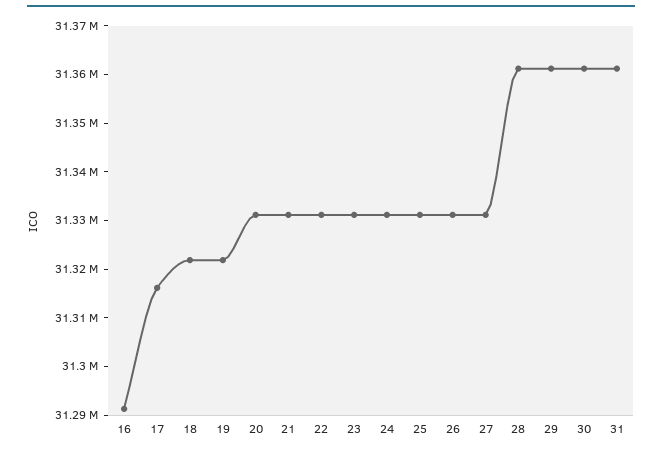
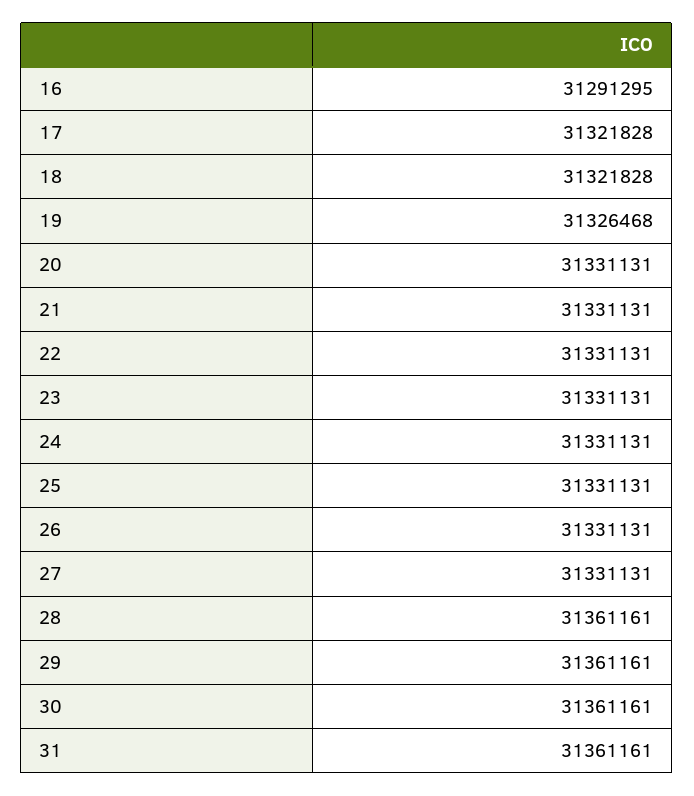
  {
    "16": 31291295,
-   "17": 31316000,
+   "17": 31321828,
    "18": 31321828,
-   "19": 31322000,
+   "19": 31326468,
    "20": 31331131,
    "21": 31331131,
    "22": 31331131,
    "23": 31331131,
    "24": 31331131,
    "25": 31331131,
    "26": 31331131,
    "27": 31331131,
    "28": 31361161,
    "29": 31361161,
    "30": 31361161,
    "31": 31361161
  }

